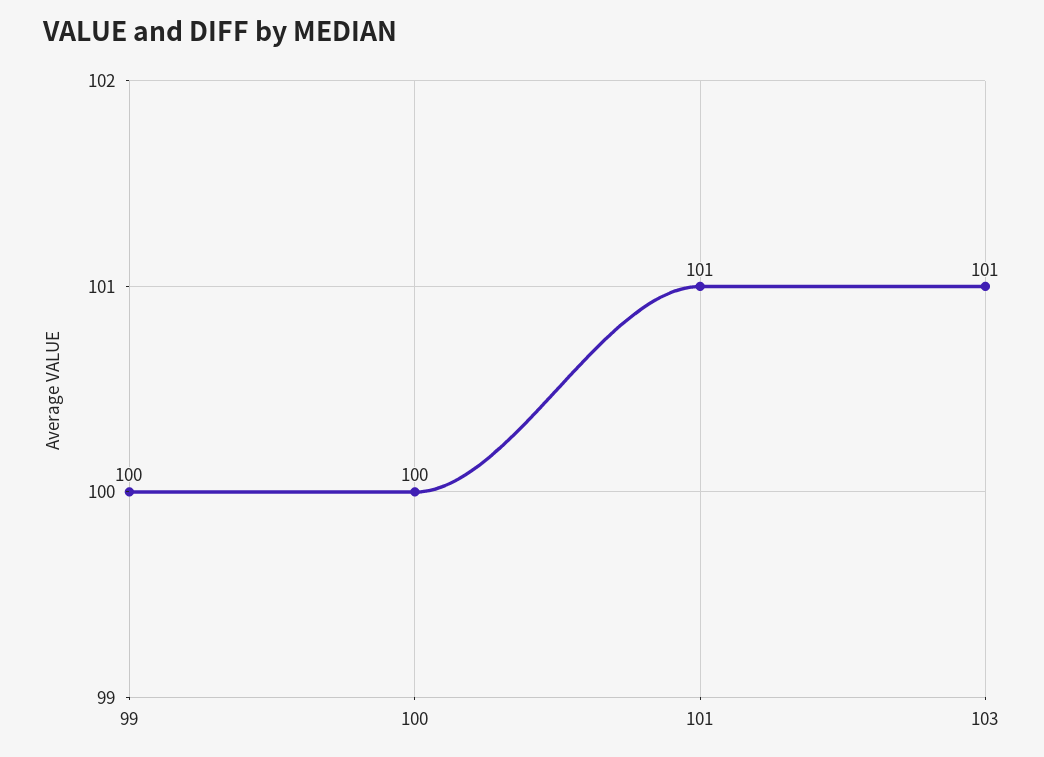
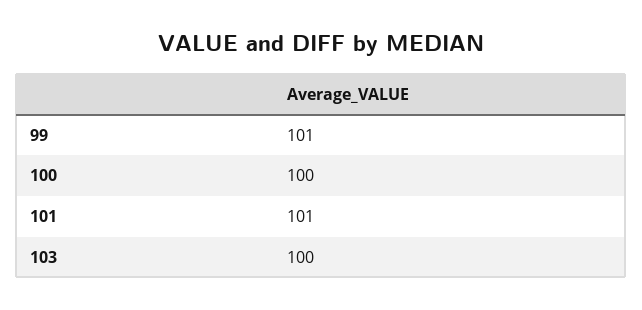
  {
-   "99": 100,
+   "99": 101,
    "100": 100,
    "101": 101,
-   "103": 101
+   "103": 100
  }

